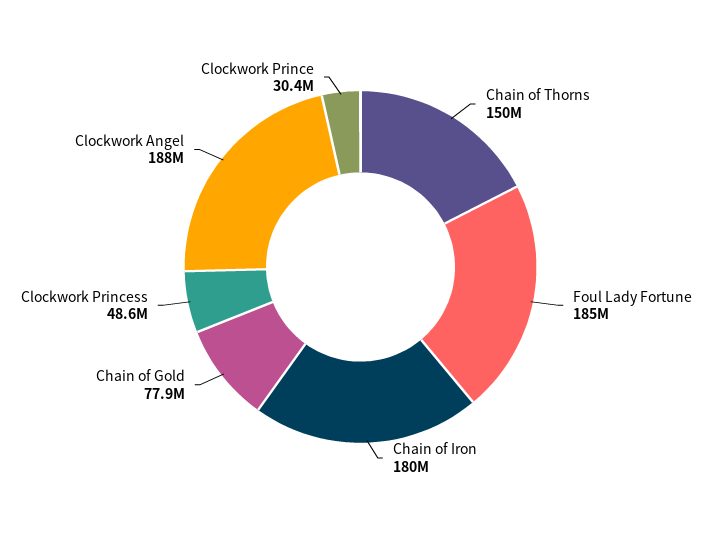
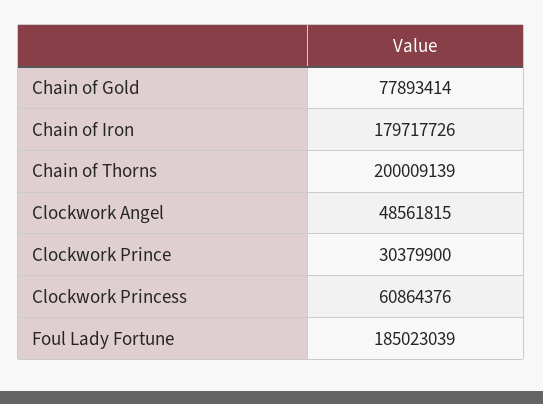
  {
-   "Chain of Thorns": 150000000,
+   "Chain of Thorns": 200009139,
    "Foul Lady Fortune": 185023039,
    "Chain of Iron": 179717726,
    "Chain of Gold": 77893414,
-   "Clockwork Princess": 48600000,
+   "Clockwork Princess": 60864376,
-   "Clockwork Angel": 188000000,
+   "Clockwork Angel": 48561815,
    "Clockwork Prince": 30379900
  }

